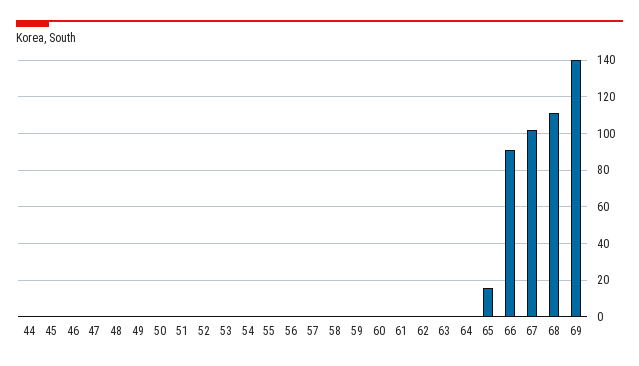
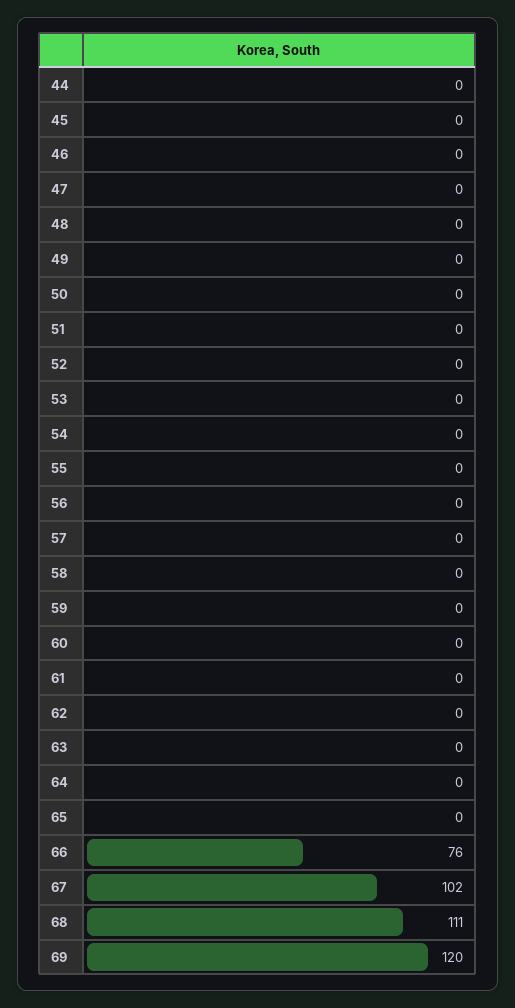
  {
    "44": 0,
    "45": 0,
    "46": 0,
    "47": 0,
    "48": 0,
    "49": 0,
    "50": 0,
    "51": 0,
    "52": 0,
    "53": 0,
    "54": 0,
    "55": 0,
    "56": 0,
    "57": 0,
    "58": 0,
    "59": 0,
    "60": 0,
    "61": 0,
    "62": 0,
    "63": 0,
    "64": 0,
-   "65": 15,
+   "65": 0,
-   "66": 90,
+   "66": 76,
    "67": 102,
    "68": 111,
-   "69": 140
+   "69": 120
  }

